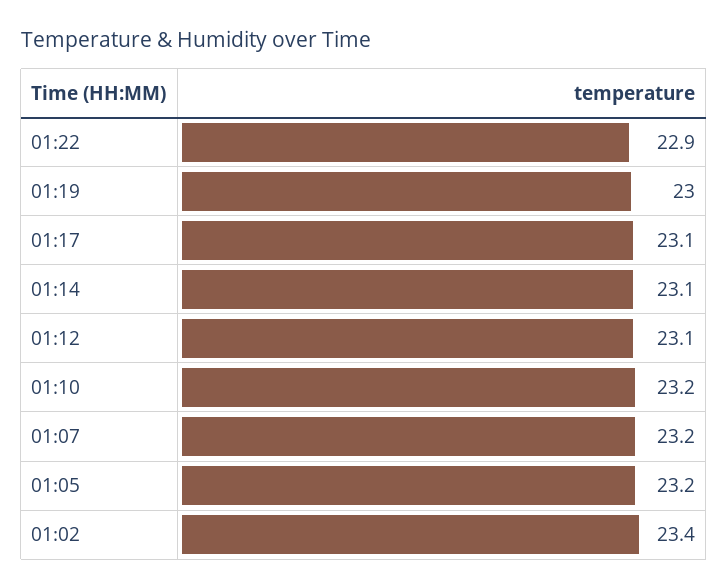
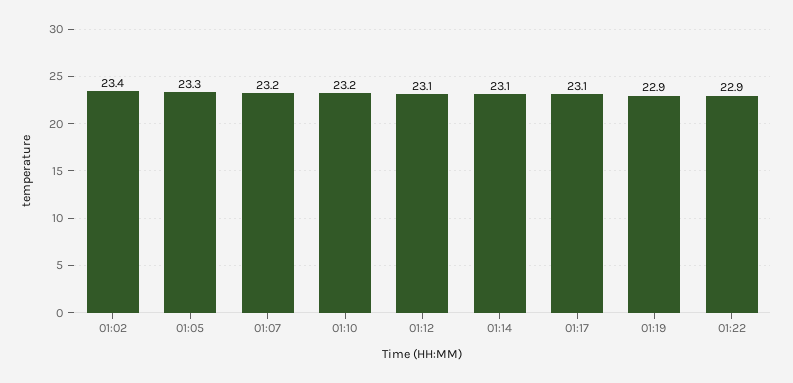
  {
    "01:22": 22.9,
-   "01:19": 23,
+   "01:19": 22.9,
    "01:17": 23.1,
    "01:14": 23.1,
    "01:12": 23.1,
    "01:10": 23.2,
    "01:07": 23.2,
-   "01:05": 23.2,
+   "01:05": 23.3,
    "01:02": 23.4
  }

